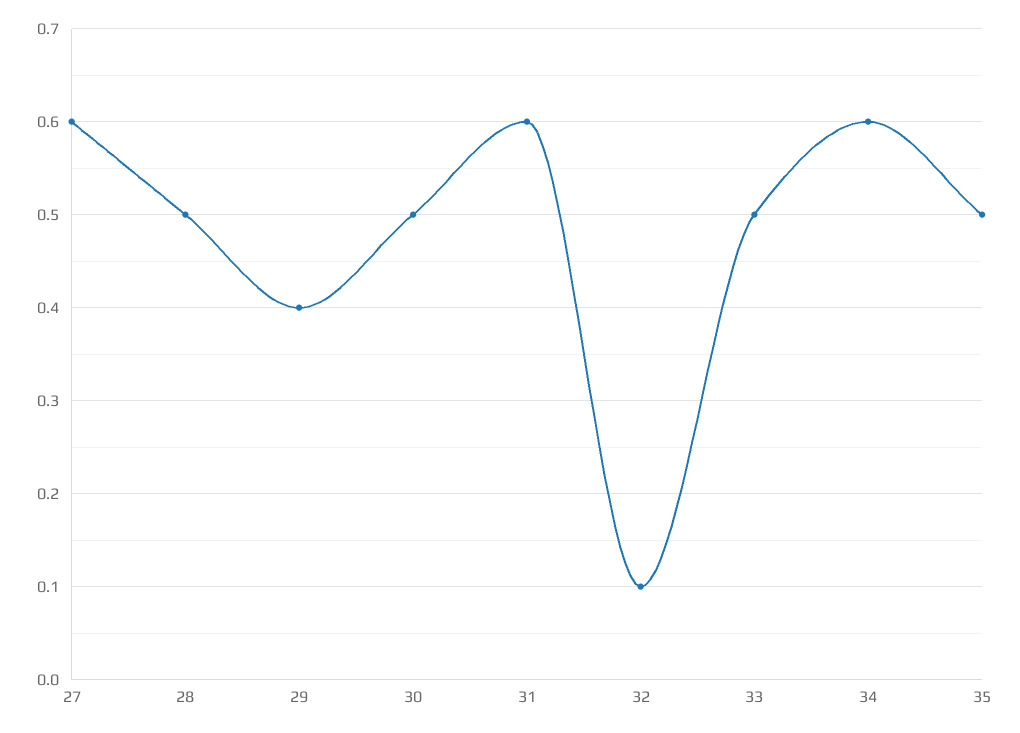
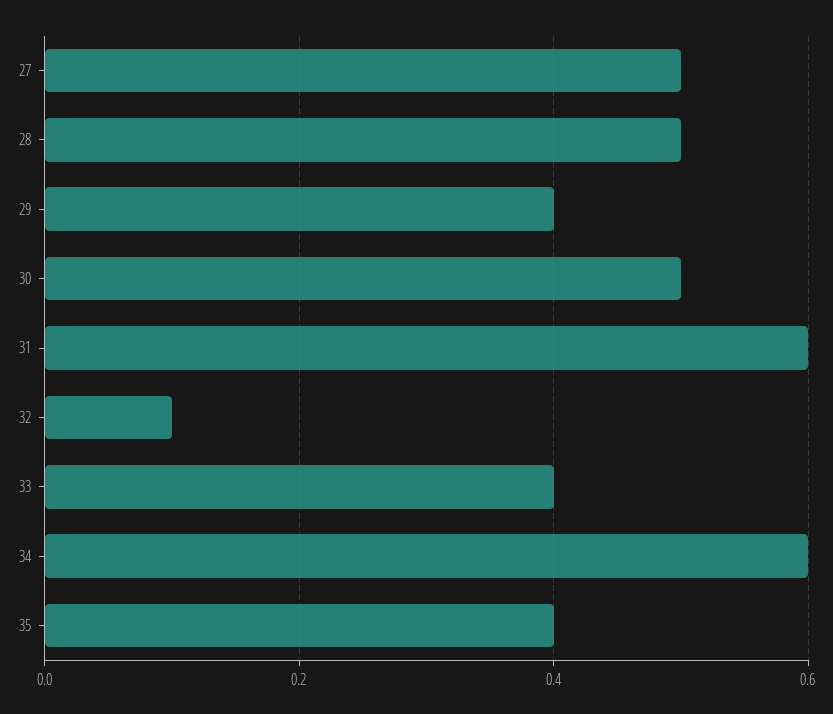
  {
-   "27": 0.6,
+   "27": 0.5,
    "28": 0.5,
    "29": 0.4,
    "30": 0.5,
    "31": 0.6,
    "32": 0.1,
-   "33": 0.5,
+   "33": 0.4,
    "34": 0.6,
-   "35": 0.5
+   "35": 0.4
  }

